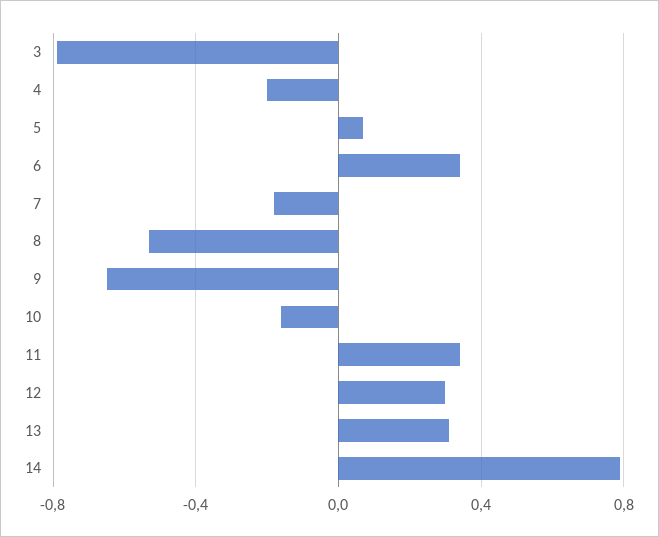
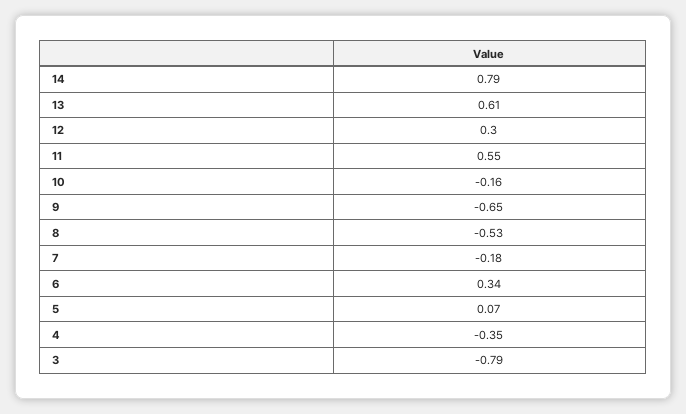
  {
    "3": -0.79,
-   "4": -0.2,
+   "4": -0.35,
    "5": 0.07,
    "6": 0.34,
    "7": -0.18,
    "8": -0.53,
    "9": -0.65,
    "10": -0.16,
-   "11": 0.35,
+   "11": 0.55,
    "12": 0.3,
-   "13": 0.3,
+   "13": 0.61,
    "14": 0.79
  }

